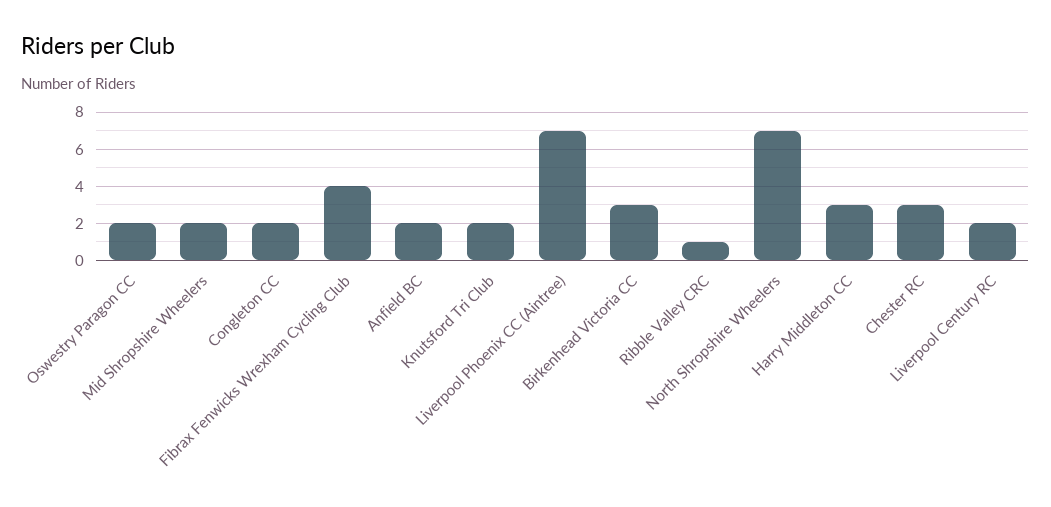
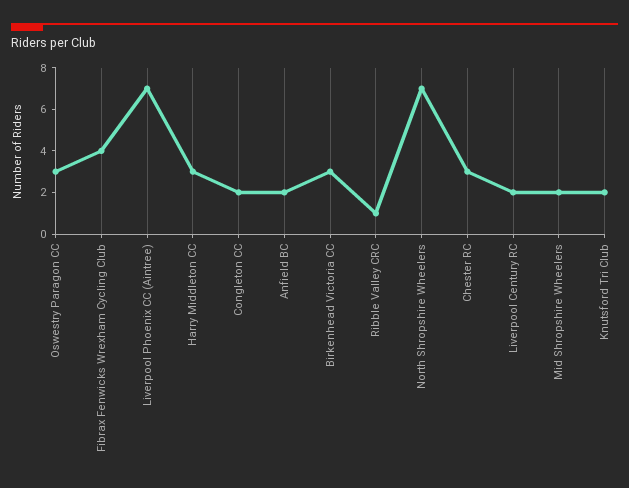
  {
-   "Oswestry Paragon CC": 2,
+   "Oswestry Paragon CC": 3,
    "Mid Shropshire Wheelers": 2,
    "Congleton CC": 2,
    "Fibrax Fenwicks Wrexham Cycling Club": 4,
    "Anfield BC": 2,
    "Knutsford Tri Club": 2,
    "Liverpool Phoenix CC (Aintree)": 7,
    "Birkenhead Victoria CC": 3,
    "Ribble Valley CRC": 1,
    "North Shropshire Wheelers": 7,
    "Harry Middleton CC": 3,
    "Chester RC": 3,
    "Liverpool Century RC": 2
  }

